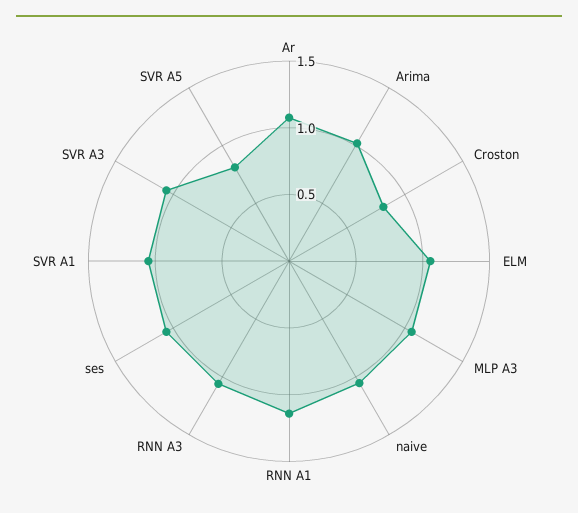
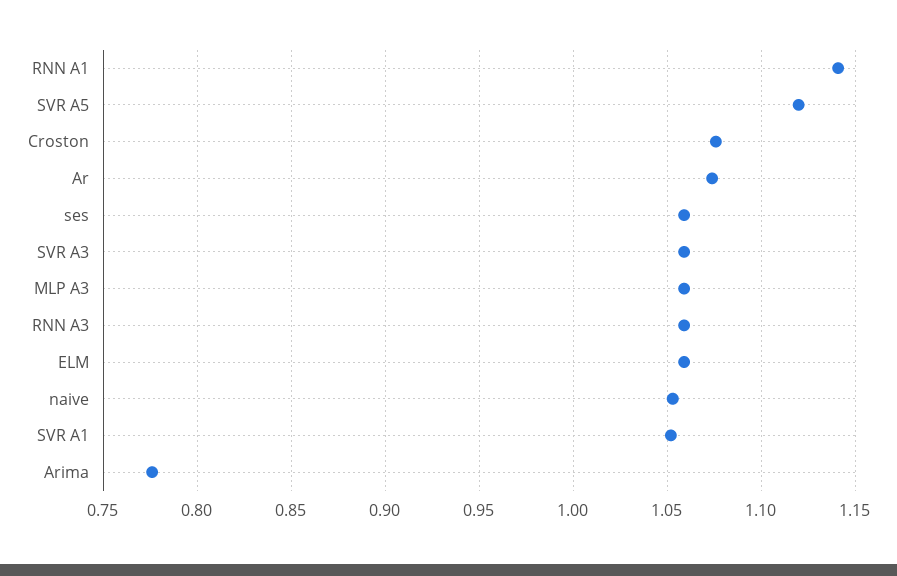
  {
    "Ar": 1.075,
-   "Arima": 1,
+   "Arima": 0.775,
-   "Croston": 0.8,
+   "Croston": 1.075,
    "ELM": 1.06,
    "MLP A3": 1.06,
    "naive": 1.055,
    "RNN A1": 1.14,
    "RNN A3": 1.06,
    "ses": 1.06,
    "SVR A1": 1.05,
    "SVR A3": 1.06,
-   "SVR A5": 0.8
+   "SVR A5": 1.12
  }

